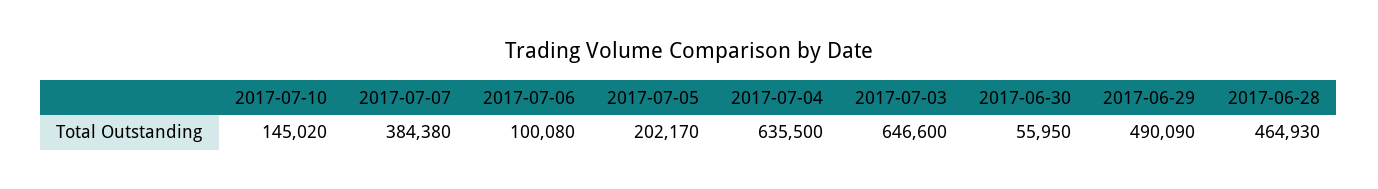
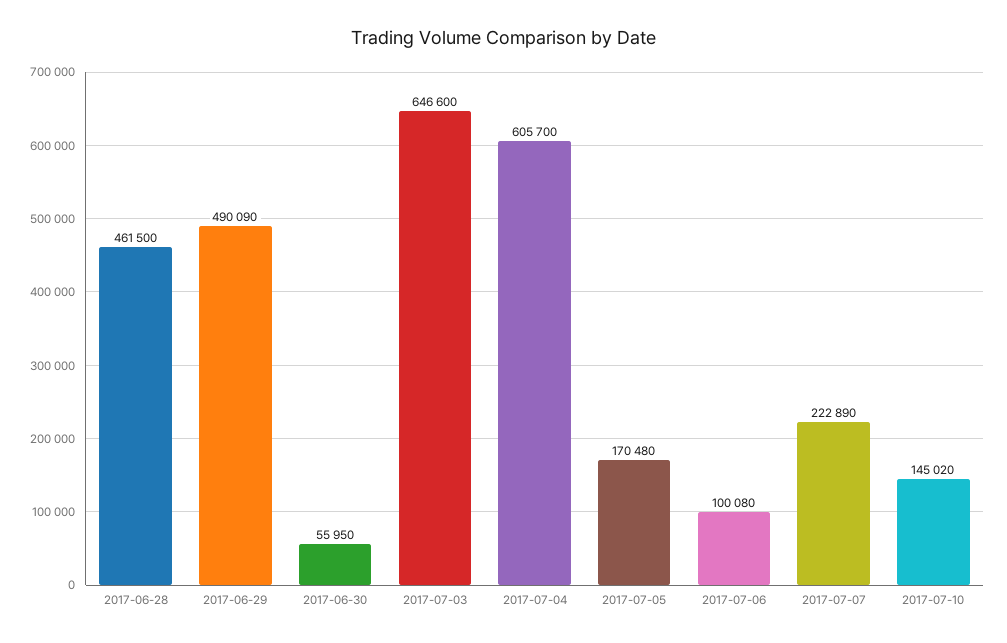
  {
    "2017-07-10": 145020,
-   "2017-07-07": 384380,
+   "2017-07-07": 222890,
    "2017-07-06": 100080,
-   "2017-07-05": 202170,
+   "2017-07-05": 170480,
-   "2017-07-04": 635500,
+   "2017-07-04": 605700,
    "2017-07-03": 646600,
    "2017-06-30": 55950,
    "2017-06-29": 490090,
-   "2017-06-28": 464930
+   "2017-06-28": 461500
  }

